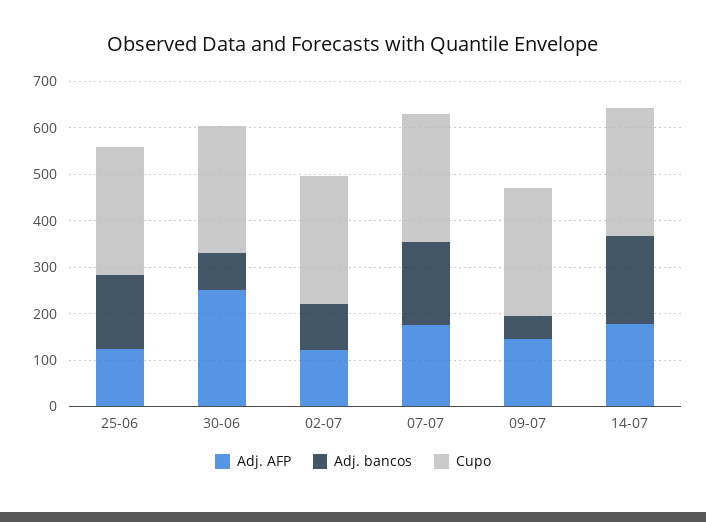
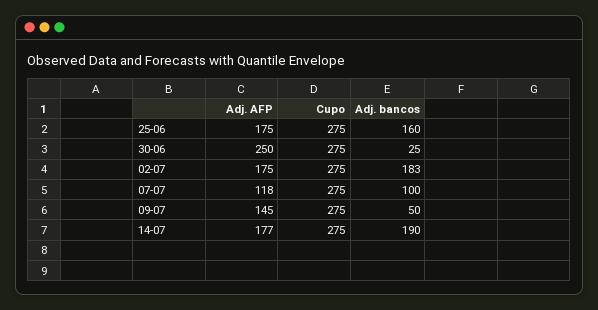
  {
    "Adj. AFP": {
-     "25-06": 120,
+     "25-06": 175,
      "30-06": 250,
-     "02-07": 120,
+     "02-07": 175,
-     "07-07": 180,
+     "07-07": 118,
      "09-07": 145,
      "14-07": 177
    },
    "Adj. bancos": {
      "25-06": 160,
-     "30-06": 80,
+     "30-06": 25,
-     "02-07": 100,
+     "02-07": 183,
-     "07-07": 180,
+     "07-07": 100,
      "09-07": 50,
      "14-07": 190
    },
    "Cupo": {
      "25-06": 275,
      "30-06": 275,
      "02-07": 275,
      "07-07": 275,
      "09-07": 275,
      "14-07": 275
    }
  }

